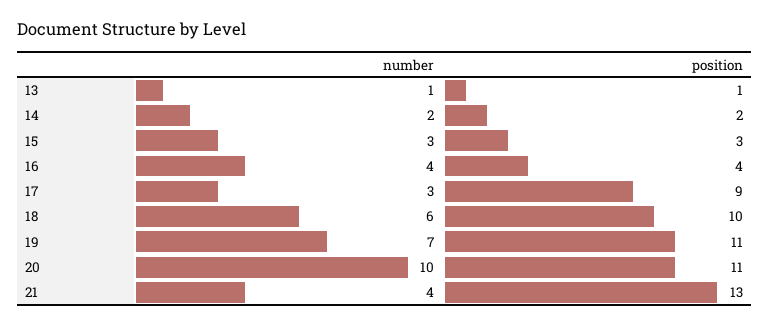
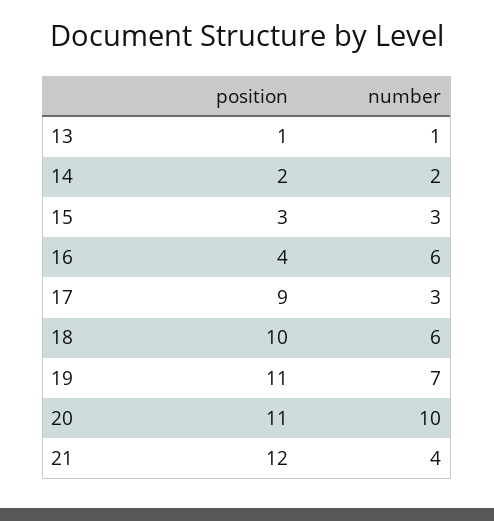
  {
    "number": {
      "13": 1,
      "14": 2,
      "15": 3,
-     "16": 4,
+     "16": 6,
      "17": 3,
      "18": 6,
      "19": 7,
      "20": 10,
      "21": 4
    },
    "position": {
      "13": 1,
      "14": 2,
      "15": 3,
      "16": 4,
      "17": 9,
      "18": 10,
      "19": 11,
      "20": 11,
-     "21": 13
+     "21": 12
    }
  }

